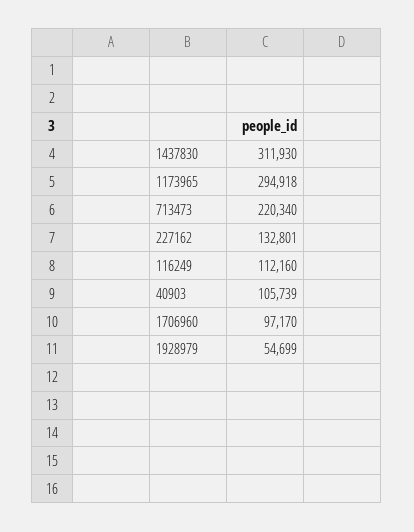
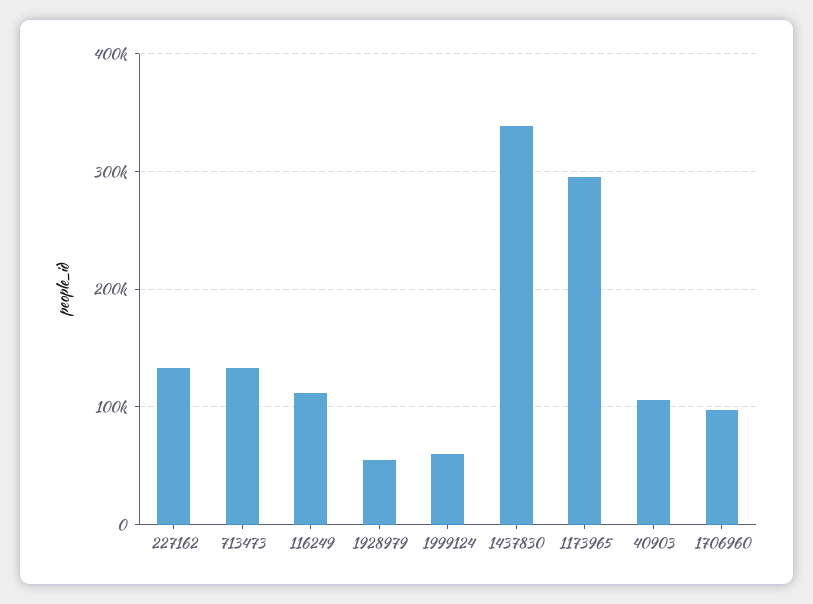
  {
-   "1437830": 311930,
+   "1437830": 340000,
    "1173965": 294918,
-   "713473": 220340,
+   "713473": 130000,
    "227162": 132801,
    "116249": 112160,
    "40903": 105739,
    "1706960": 97170,
-   "1928979": 54699
+   "1928979": 54699,
+   "1999124": 60000
  }

